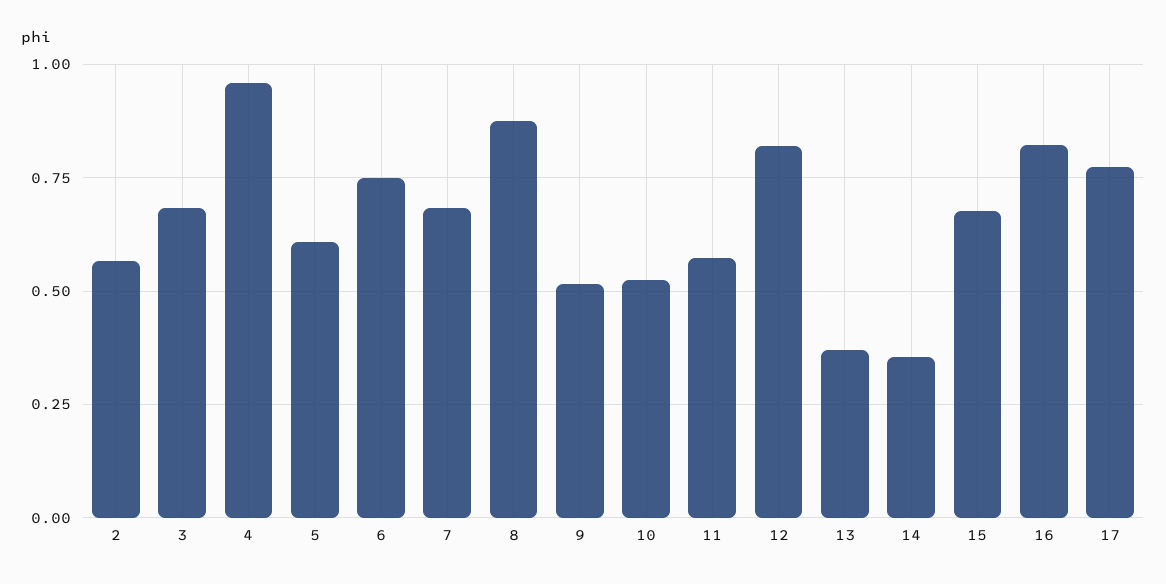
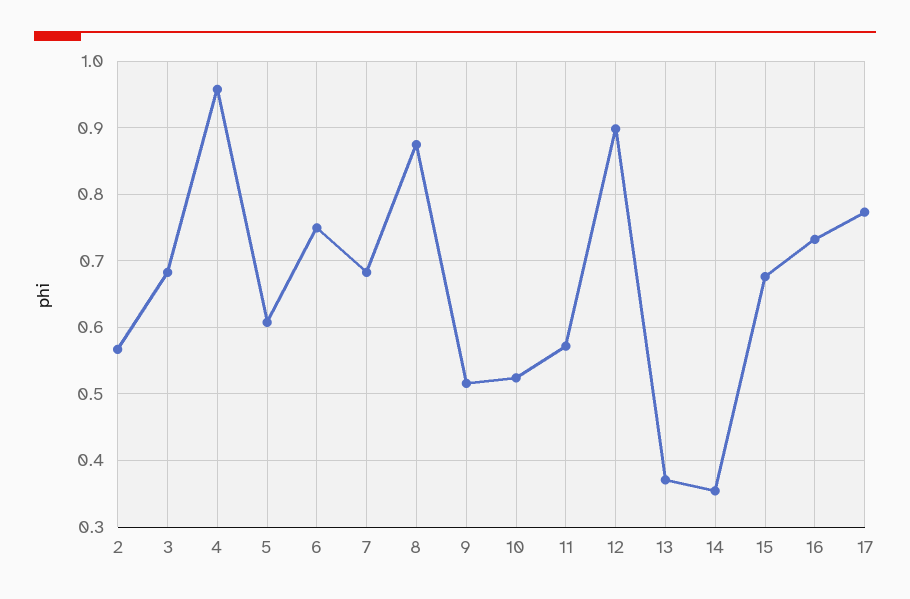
  {
    "2": 0.57,
    "3": 0.68,
    "4": 0.96,
    "5": 0.61,
    "6": 0.75,
    "7": 0.68,
    "8": 0.87,
    "9": 0.52,
    "10": 0.52,
    "11": 0.57,
-   "12": 0.825,
+   "12": 0.9,
    "13": 0.37,
    "14": 0.35,
    "15": 0.68,
-   "16": 0.825,
+   "16": 0.73,
    "17": 0.77
  }

